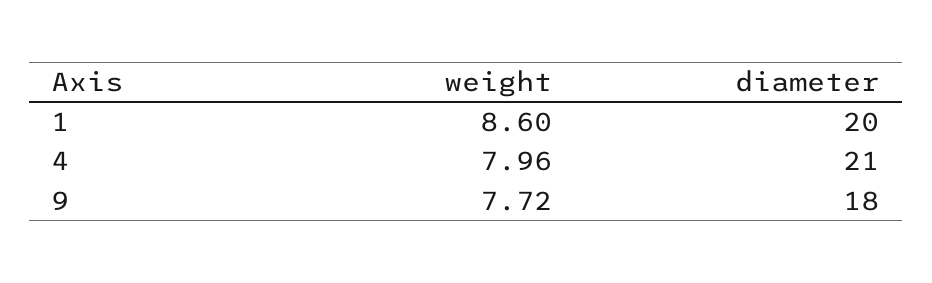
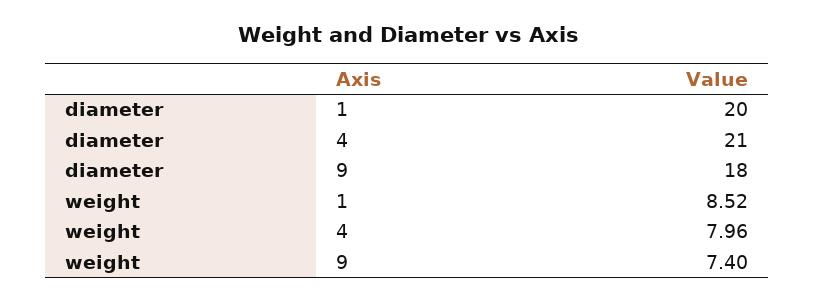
  {
    "weight": {
-     "1": 8.6,
+     "1": 8.52,
      "4": 7.96,
-     "9": 7.72
+     "9": 7.4
    },
    "diameter": {
      "1": 20,
      "4": 21,
      "9": 18
    }
  }

